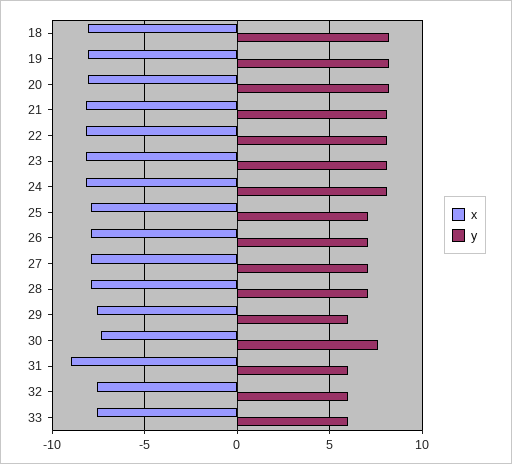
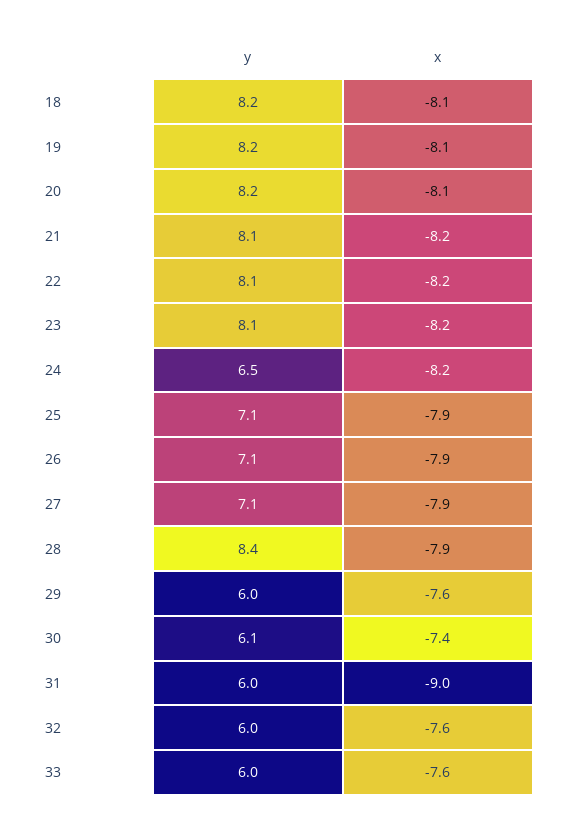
  {
    "x": {
      "18": -8.1,
      "19": -8.1,
      "20": -8.1,
      "21": -8.2,
      "22": -8.2,
      "23": -8.2,
      "24": -8.2,
      "25": -7.9,
      "26": -7.9,
      "27": -7.9,
      "28": -7.9,
      "29": -7.6,
      "30": -7.4,
      "31": -9,
      "32": -7.6,
      "33": -7.6
    },
    "y": {
      "18": 8.2,
      "19": 8.2,
      "20": 8.2,
      "21": 8.1,
      "22": 8.1,
      "23": 8.1,
-     "24": 8,
+     "24": 6.5,
      "25": 7.1,
      "26": 7.1,
      "27": 7.1,
-     "28": 7,
+     "28": 8.4,
      "29": 6,
-     "30": 7.5,
+     "30": 6.1,
      "31": 6,
      "32": 6,
      "33": 6
    }
  }

